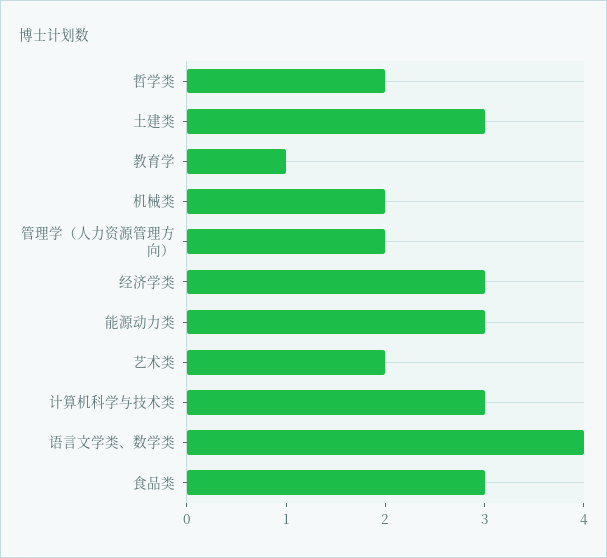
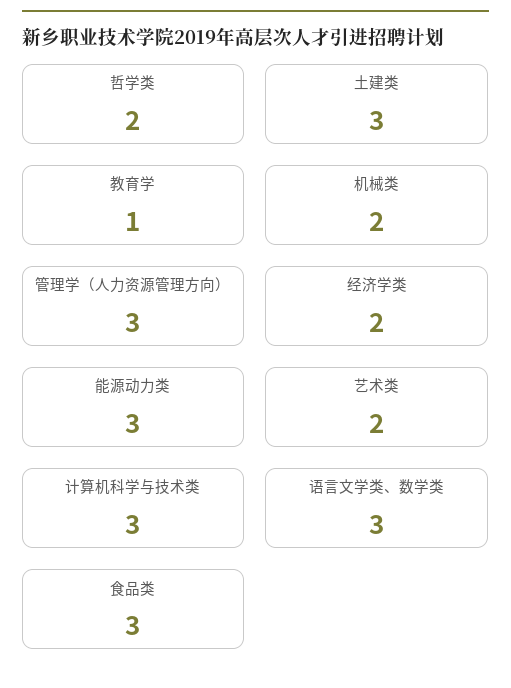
  {
    "哲学类": 2,
    "土建类": 3,
    "教育学": 1,
    "机械类": 2,
-   "管理学（人力资源管理方向）": 2,
+   "管理学（人力资源管理方向）": 3,
-   "经济学类": 3,
+   "经济学类": 2,
    "能源动力类": 3,
    "艺术类": 2,
    "计算机科学与技术类": 3,
-   "语言文学类、数学类": 4,
+   "语言文学类、数学类": 3,
    "食品类": 3
  }

